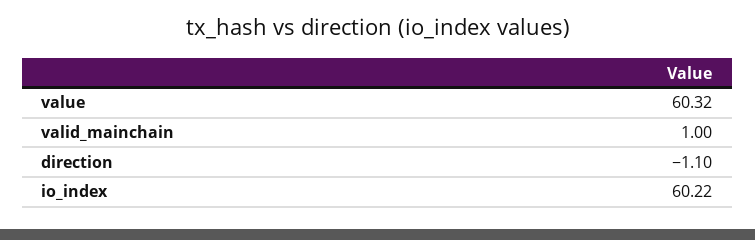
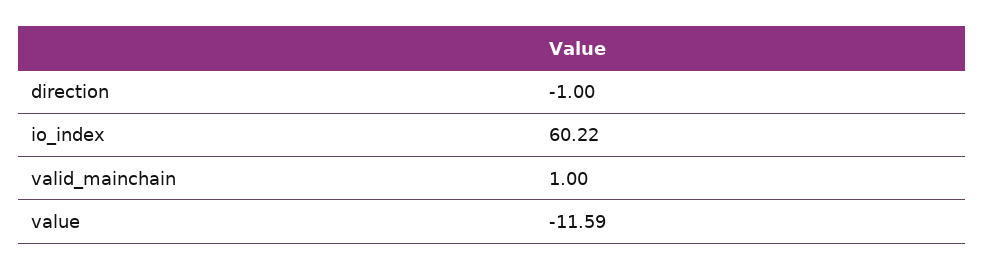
  {
-   "value": 60.32,
+   "value": -11.59,
    "valid_mainchain": 1,
-   "direction": -1.1,
+   "direction": -1,
    "io_index": 60.22
  }

